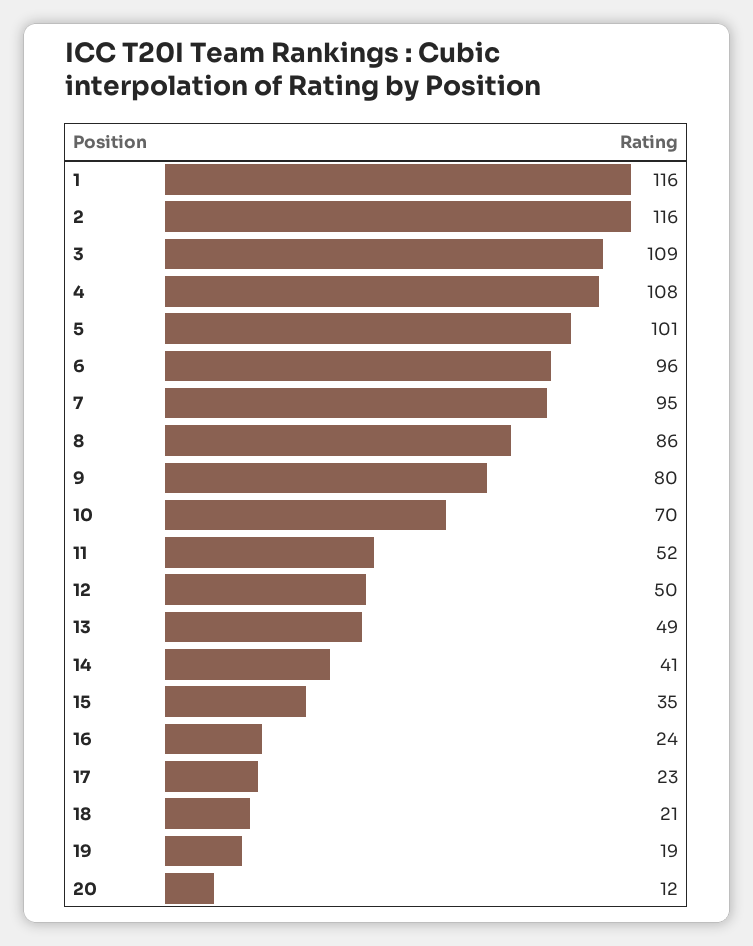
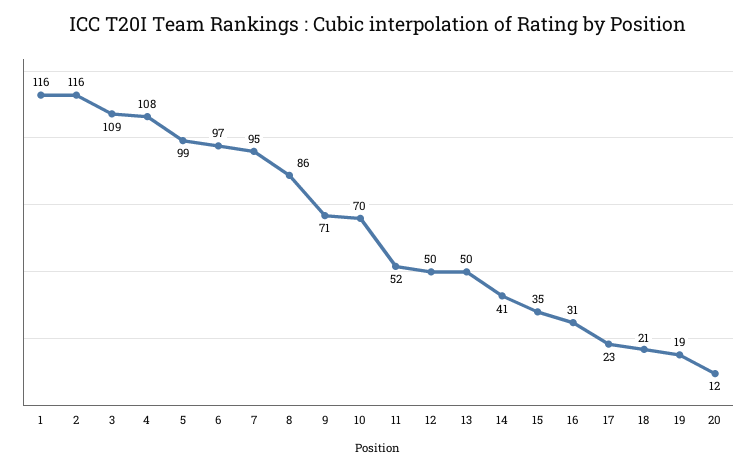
  {
    "1": 116,
    "2": 116,
    "3": 109,
    "4": 108,
-   "5": 101,
+   "5": 99,
-   "6": 96,
+   "6": 97,
    "7": 95,
    "8": 86,
-   "9": 80,
+   "9": 71,
    "10": 70,
    "11": 52,
    "12": 50,
-   "13": 49,
+   "13": 50,
    "14": 41,
    "15": 35,
-   "16": 24,
+   "16": 31,
    "17": 23,
    "18": 21,
    "19": 19,
    "20": 12
  }

